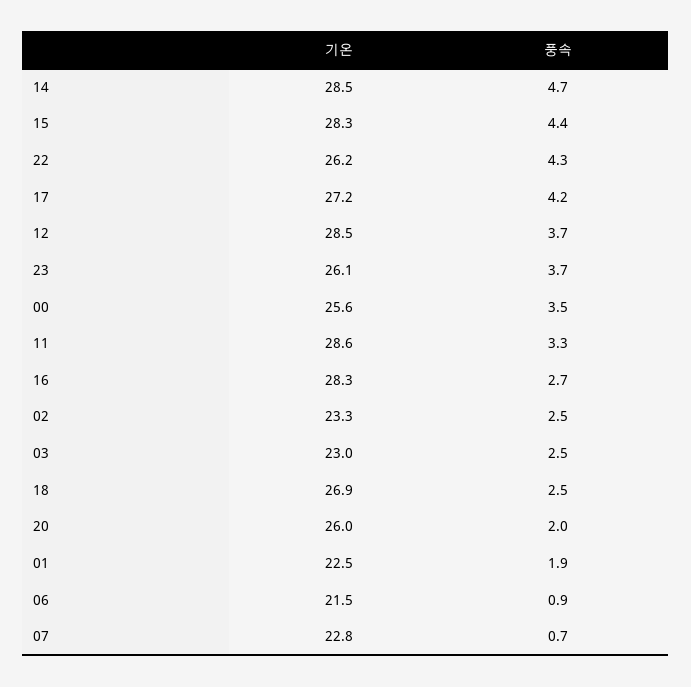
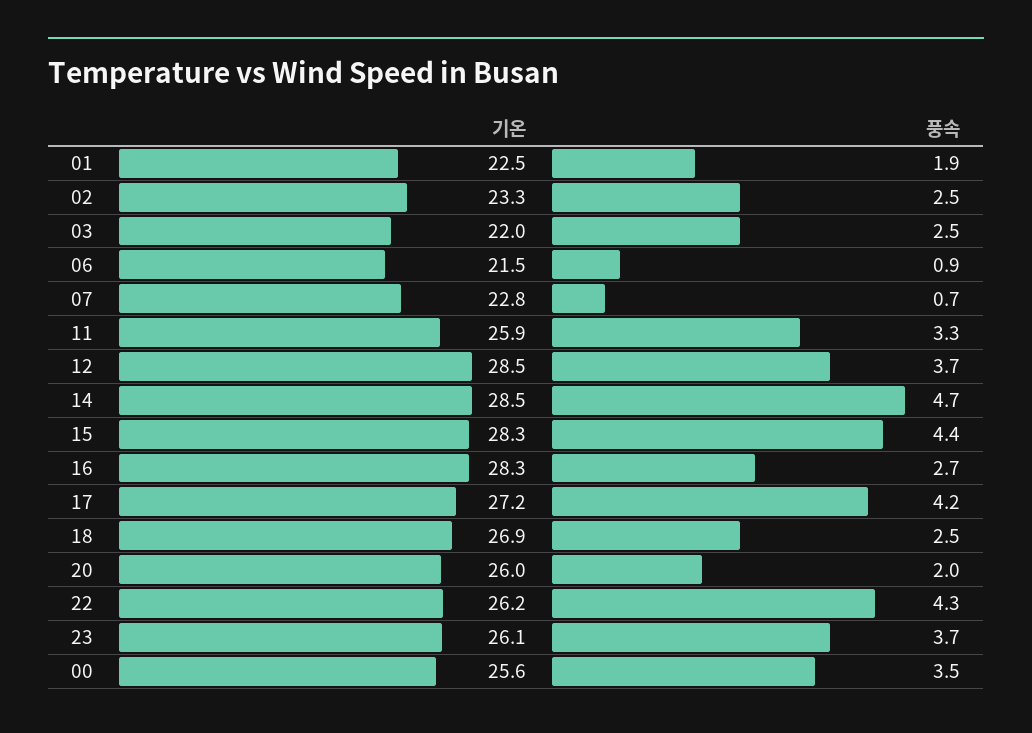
  {
    "기온": {
      "14": 28.5,
      "15": 28.3,
      "22": 26.2,
      "17": 27.2,
      "12": 28.5,
      "23": 26.1,
      "00": 25.6,
-     "11": 28.6,
+     "11": 25.9,
      "16": 28.3,
      "02": 23.3,
-     "03": 23,
+     "03": 22,
      "18": 26.9,
      "20": 26,
      "01": 22.5,
      "06": 21.5,
      "07": 22.8
    },
    "풍속": {
      "14": 4.7,
      "15": 4.4,
      "22": 4.3,
      "17": 4.2,
      "12": 3.7,
      "23": 3.7,
      "00": 3.5,
      "11": 3.3,
      "16": 2.7,
      "02": 2.5,
      "03": 2.5,
      "18": 2.5,
      "20": 2,
      "01": 1.9,
      "06": 0.9,
      "07": 0.7
    }
  }

